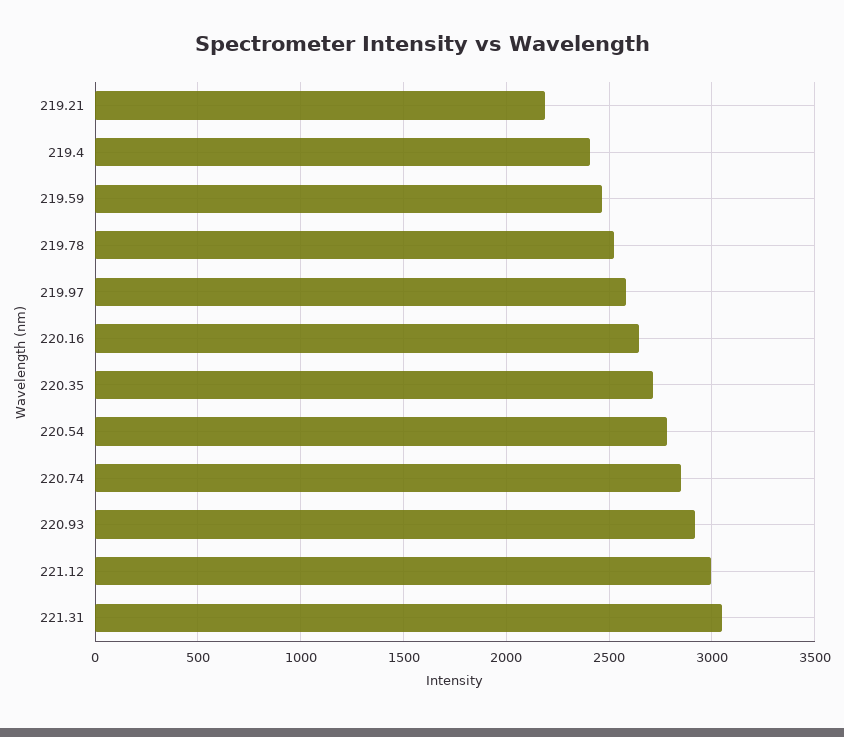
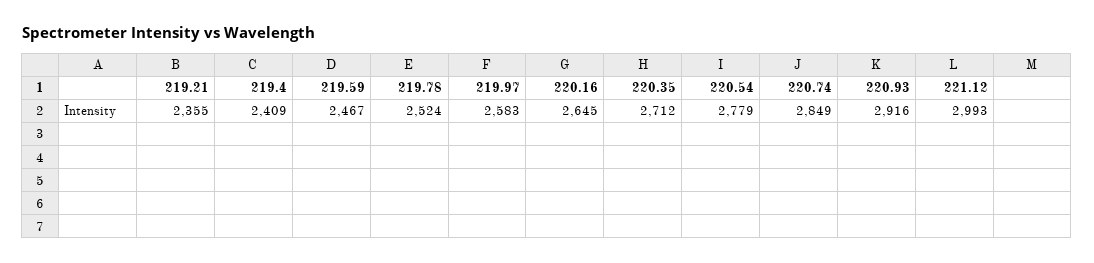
  {
-   "219.21": 2200,
+   "219.21": 2355,
    "219.4": 2409,
    "219.59": 2467,
    "219.78": 2524,
    "219.97": 2583,
    "220.16": 2645,
    "220.35": 2712,
    "220.54": 2779,
    "220.74": 2849,
    "220.93": 2916,
-   "221.12": 2993,
+   "221.12": 2993
-   "221.31": 3050
  }

